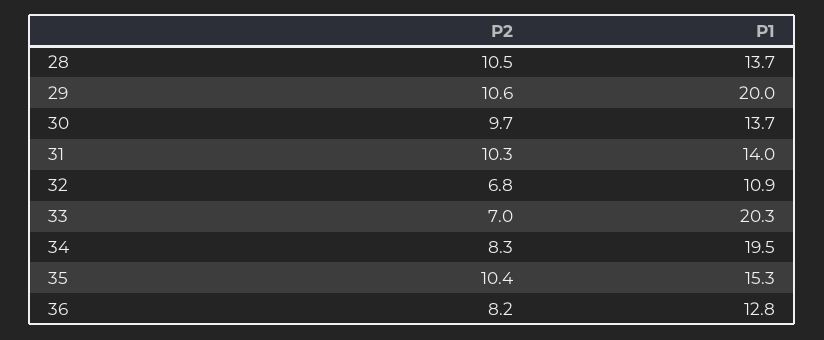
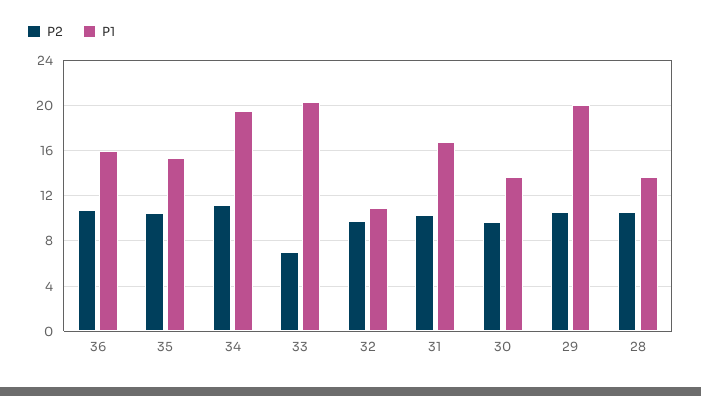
  {
    "P2": {
      "28": 10.5,
      "29": 10.6,
      "30": 9.7,
      "31": 10.3,
-     "32": 6.8,
+     "32": 10,
      "33": 7,
-     "34": 8.3,
+     "34": 11,
      "35": 10.4,
-     "36": 8.2
+     "36": 11
    },
    "P1": {
      "28": 13.7,
      "29": 20,
      "30": 13.7,
-     "31": 14,
+     "31": 17,
      "32": 10.9,
      "33": 20.3,
      "34": 19.5,
      "35": 15.3,
-     "36": 12.8
+     "36": 16
    }
  }

